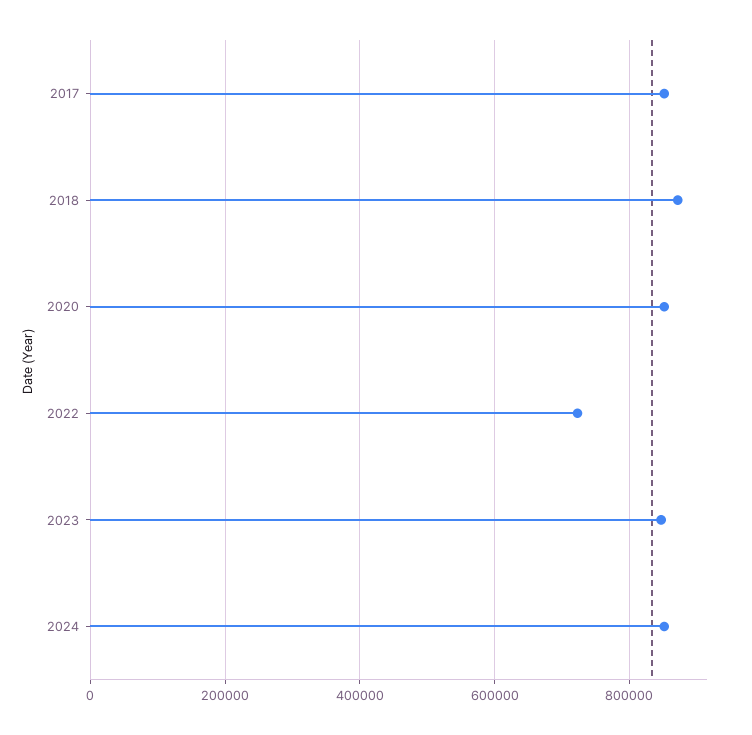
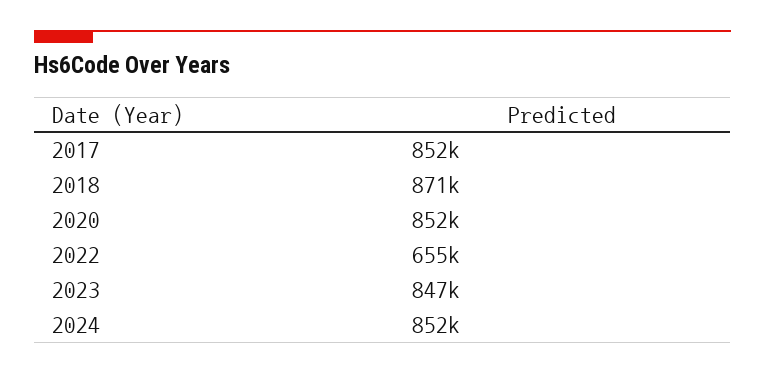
  {
    "2017": 852000,
    "2018": 871000,
    "2020": 852000,
-   "2022": 720000,
+   "2022": 655000,
    "2023": 847000,
    "2024": 852000
  }

